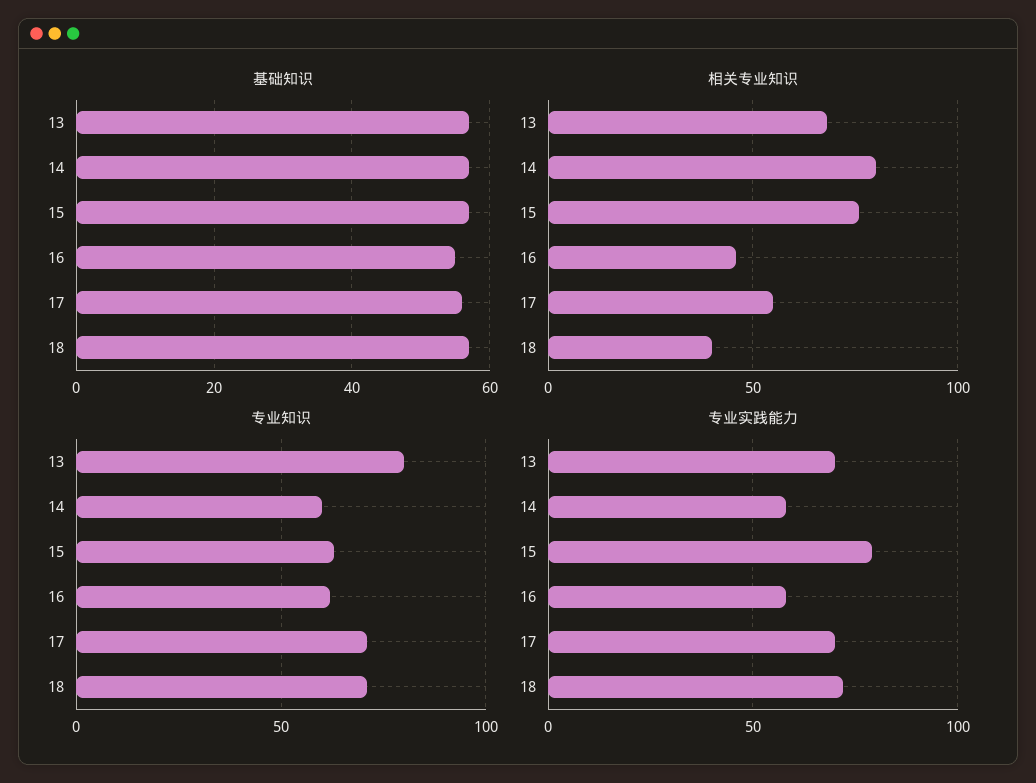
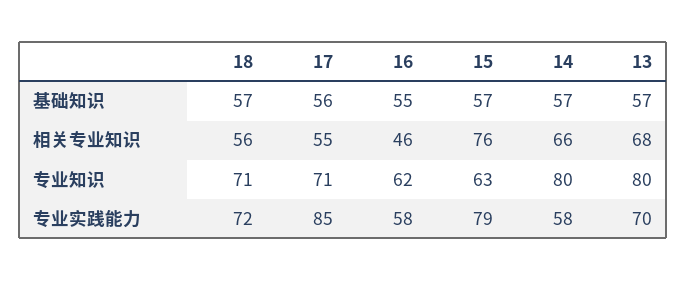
  {
    "基础知识": {
      "13": 57,
      "14": 57,
      "15": 57,
      "16": 55,
      "17": 56,
      "18": 57
    },
    "相关专业知识": {
      "13": 68,
-     "14": 80,
+     "14": 66,
      "15": 76,
      "16": 46,
      "17": 55,
-     "18": 40
+     "18": 56
    },
    "专业知识": {
      "13": 80,
-     "14": 60,
+     "14": 80,
      "15": 63,
      "16": 62,
      "17": 71,
      "18": 71
    },
    "专业实践能力": {
      "13": 70,
      "14": 58,
      "15": 79,
      "16": 58,
-     "17": 70,
+     "17": 85,
      "18": 72
    }
  }

